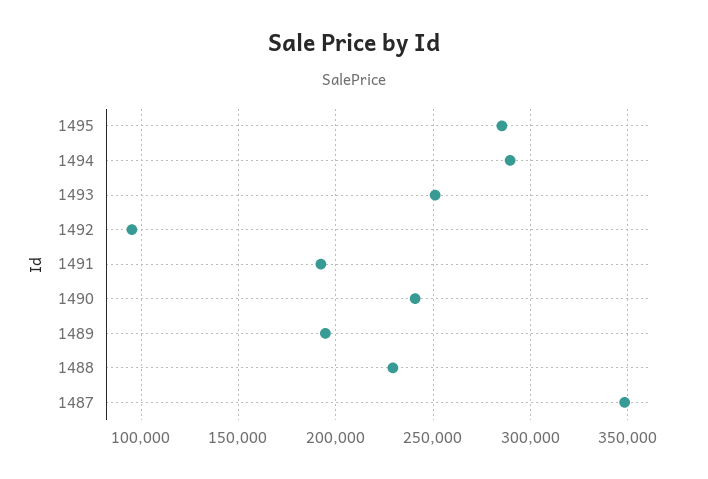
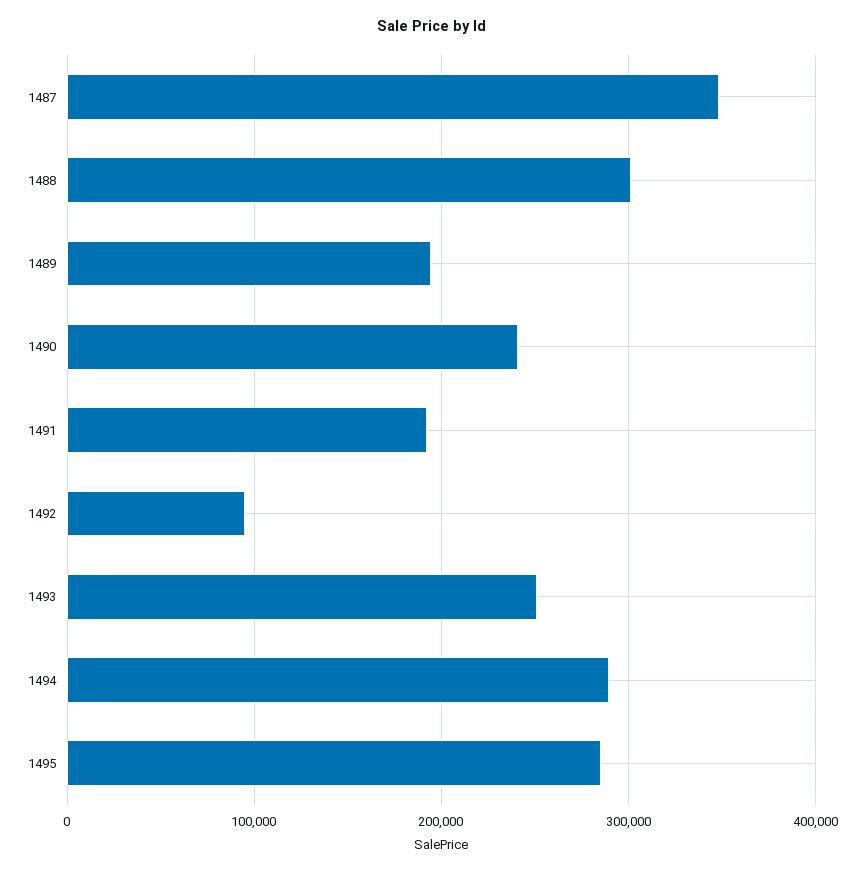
  {
    "1495": 285000,
    "1494": 290000,
    "1493": 250000,
    "1492": 95000,
    "1491": 190000,
    "1490": 240000,
    "1489": 195000,
-   "1488": 230000,
+   "1488": 300000,
    "1487": 350000
  }

